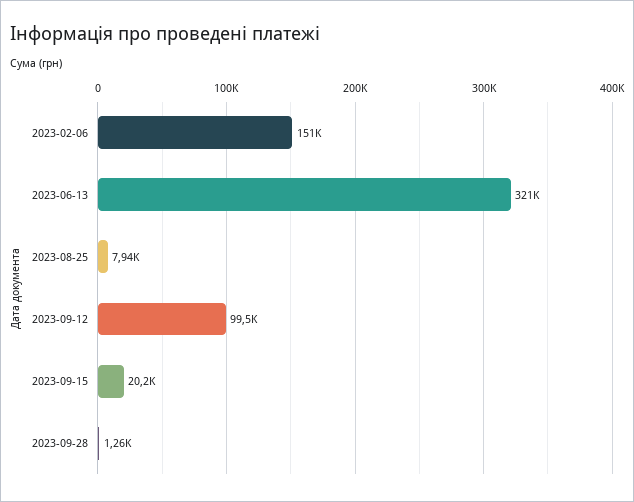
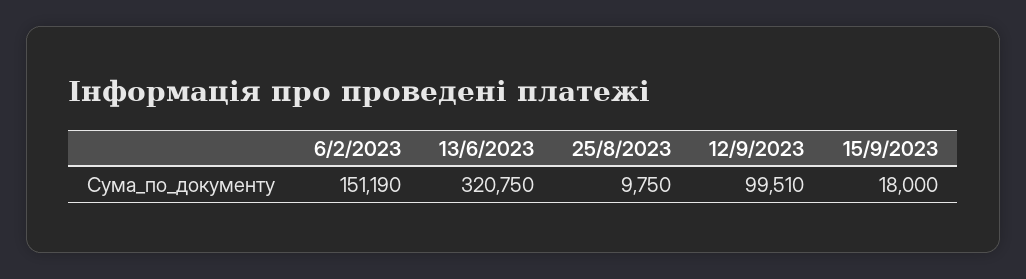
  {
    "2023-02-06": 151190,
    "2023-06-13": 320750,
-   "2023-08-25": 7940,
+   "2023-08-25": 9750,
    "2023-09-12": 99510,
-   "2023-09-15": 20200,
+   "2023-09-15": 18000
-   "2023-09-28": 1260
  }

